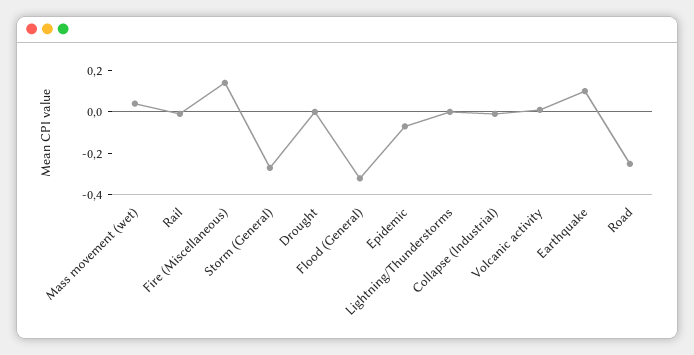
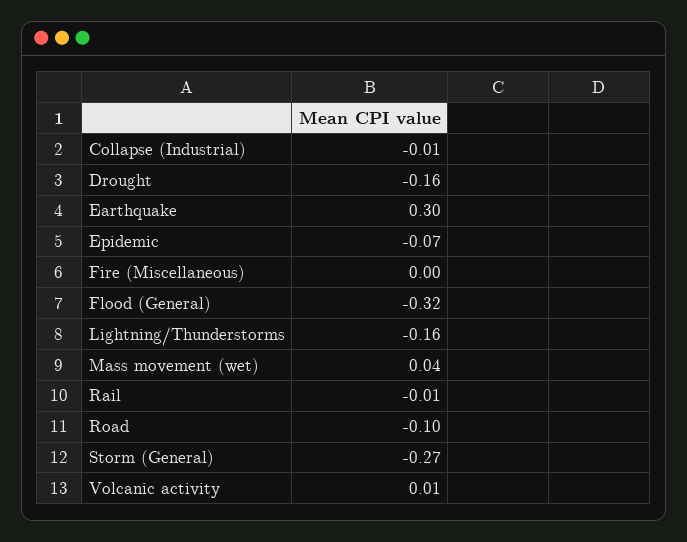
  {
    "Mass movement (wet)": 0.04,
    "Rail": -0.01,
-   "Fire (Miscellaneous)": 0.15,
+   "Fire (Miscellaneous)": 0,
    "Storm (General)": -0.27,
-   "Drought": 0,
+   "Drought": -0.16,
    "Flood (General)": -0.32,
    "Epidemic": -0.07,
-   "Lightning/Thunderstorms": 0,
+   "Lightning/Thunderstorms": -0.16,
    "Collapse (Industrial)": -0.01,
    "Volcanic activity": 0.01,
-   "Earthquake": 0.1,
+   "Earthquake": 0.3,
-   "Road": -0.25
+   "Road": -0.1
  }

